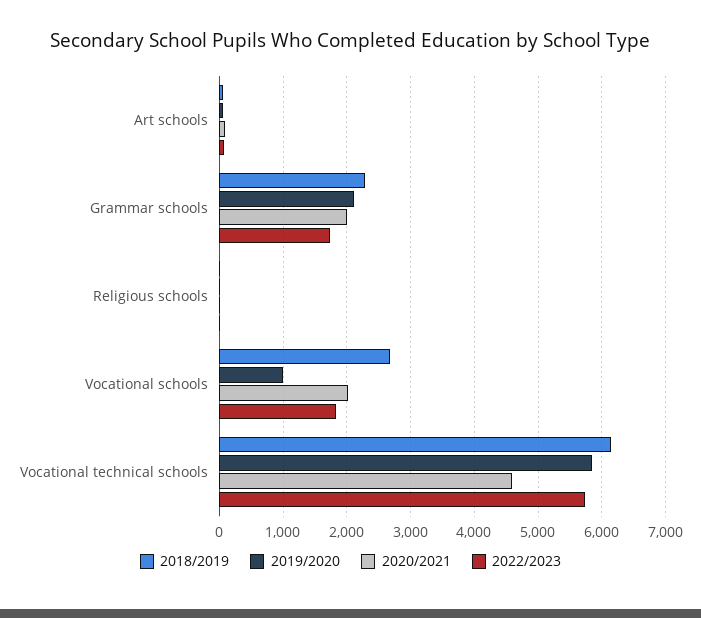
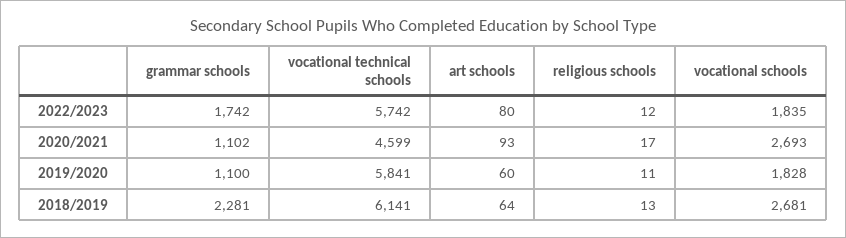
  {
    "2018/2019": {
      "Art schools": 64,
      "Grammar schools": 2281,
      "Religious schools": 13,
      "Vocational schools": 2681,
      "Vocational technical schools": 6141
    },
    "2019/2020": {
      "Art schools": 60,
-     "Grammar schools": 2100,
+     "Grammar schools": 1100,
      "Religious schools": 11,
-     "Vocational schools": 1000,
+     "Vocational schools": 1828,
      "Vocational technical schools": 5841
    },
    "2020/2021": {
      "Art schools": 93,
-     "Grammar schools": 2000,
+     "Grammar schools": 1102,
      "Religious schools": 17,
-     "Vocational schools": 2000,
+     "Vocational schools": 2693,
      "Vocational technical schools": 4599
    },
    "2022/2023": {
      "Art schools": 80,
      "Grammar schools": 1742,
      "Religious schools": 12,
      "Vocational schools": 1835,
      "Vocational technical schools": 5742
    }
  }

